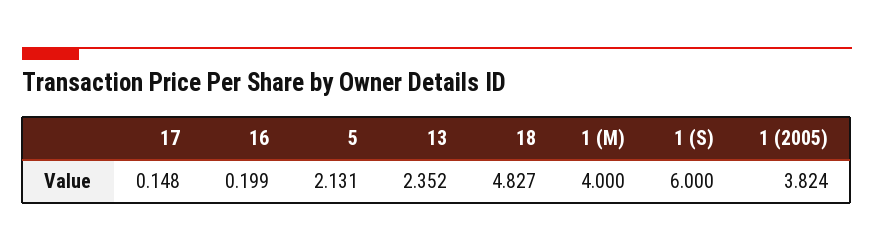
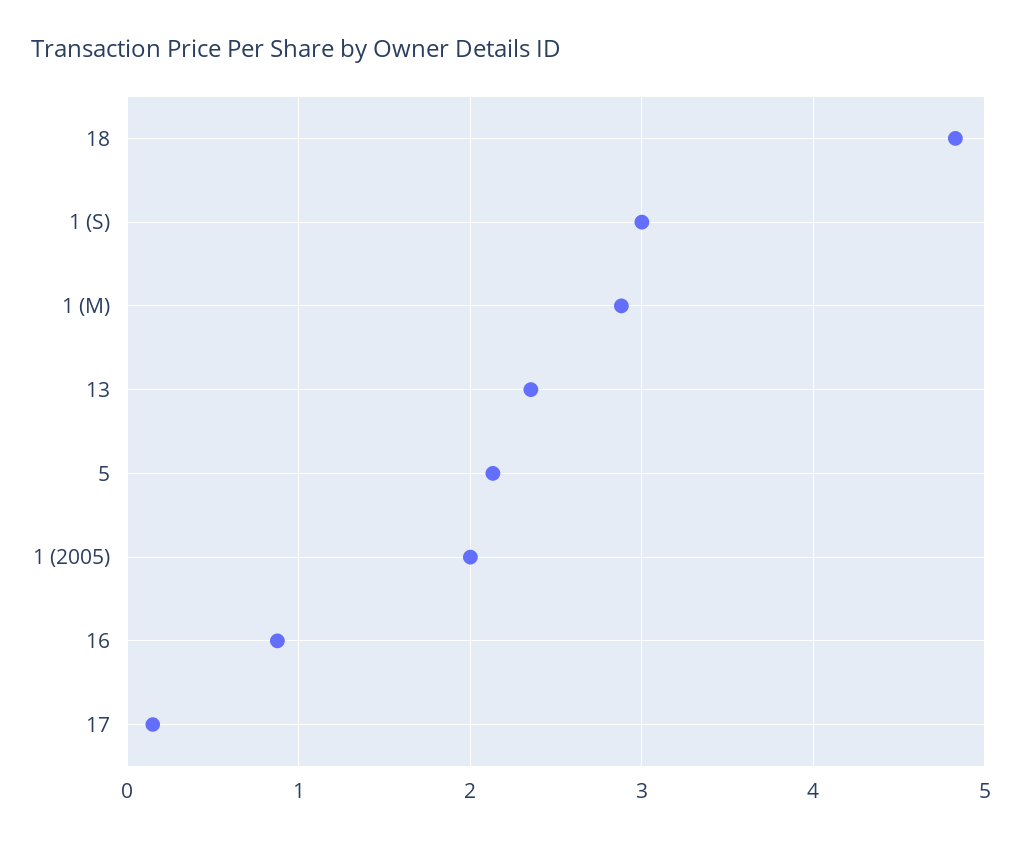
  {
    "17": 0.148,
-   "16": 0.199,
+   "16": 0.9,
    "5": 2.131,
    "13": 2.352,
    "18": 4.827,
-   "1 (M)": 4,
+   "1 (M)": 2.9,
-   "1 (S)": 6,
+   "1 (S)": 3,
-   "1 (2005)": 3.824
+   "1 (2005)": 2
  }

